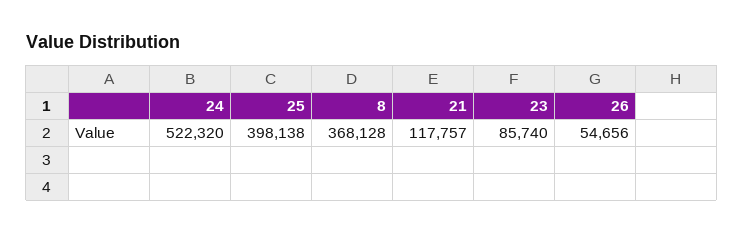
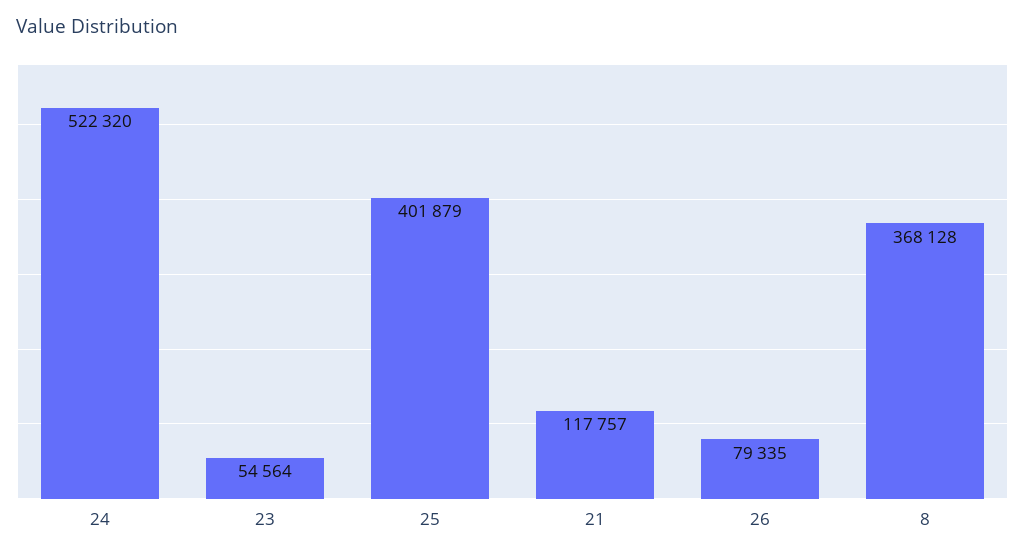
  {
    "24": 522320,
-   "25": 398138,
+   "25": 401879,
    "8": 368128,
    "21": 117757,
-   "23": 85740,
+   "23": 54564,
-   "26": 54656
+   "26": 79335
  }

